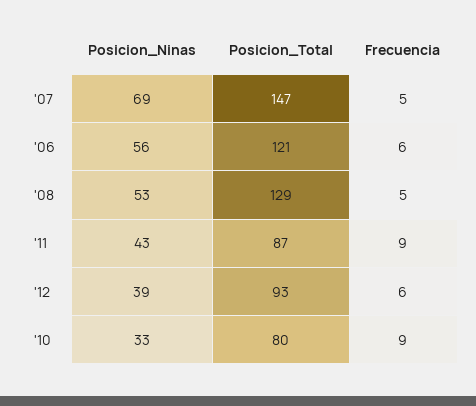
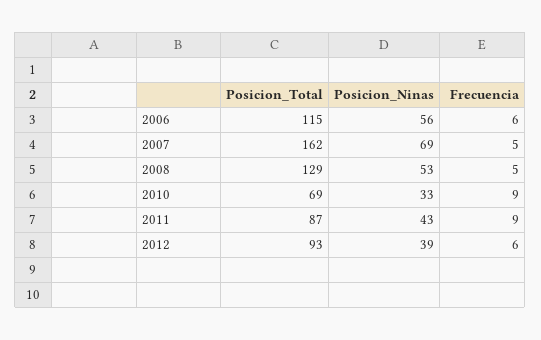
  {
    "Posicion_Ninas": {
      "'07": 69,
      "'06": 56,
      "'08": 53,
      "'11": 43,
      "'12": 39,
      "'10": 33
    },
    "Posicion_Total": {
-     "'07": 147,
+     "'07": 162,
-     "'06": 121,
+     "'06": 115,
      "'08": 129,
      "'11": 87,
      "'12": 93,
-     "'10": 80
+     "'10": 69
    },
    "Frecuencia": {
      "'07": 5,
      "'06": 6,
      "'08": 5,
      "'11": 9,
      "'12": 6,
      "'10": 9
    }
  }

